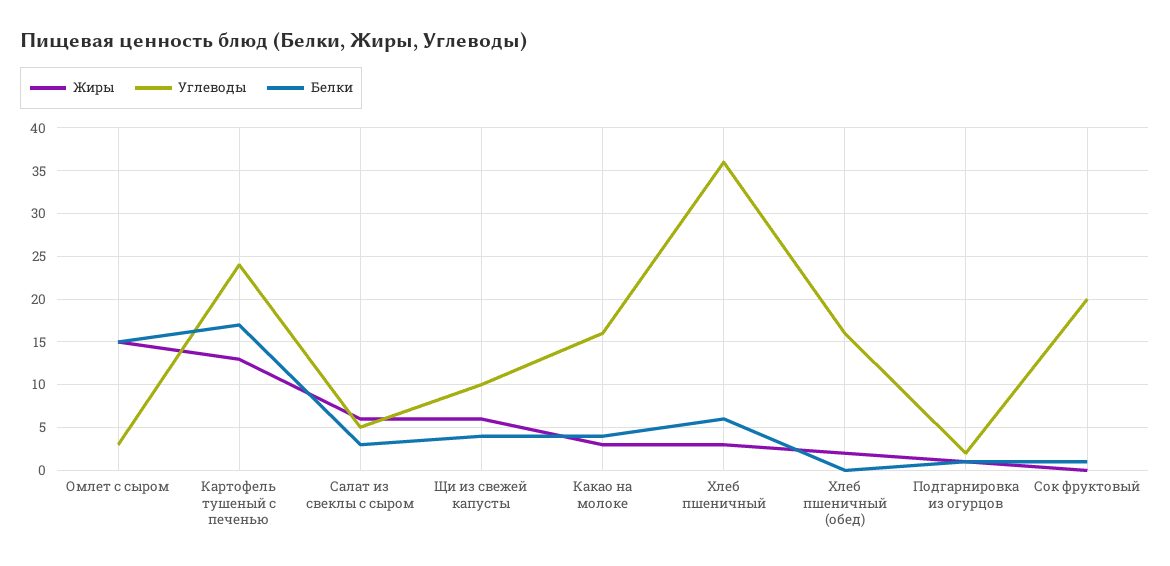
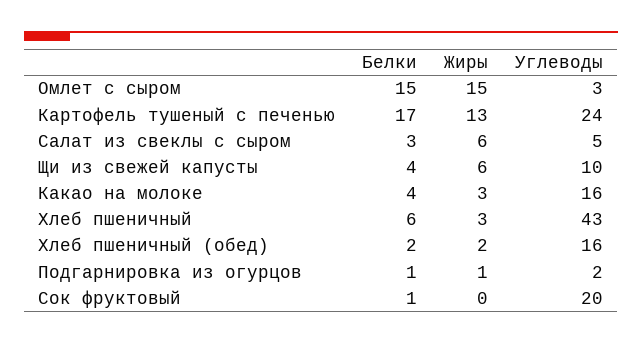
  {
    "Жиры": {
      "Омлет с сыром": 15,
      "Картофель тушеный с печенью": 13,
      "Салат из свеклы с сыром": 6,
      "Щи из свежей капусты": 6,
      "Какао на молоке": 3,
      "Хлеб пшеничный": 3,
      "Хлеб пшеничный (обед)": 2,
      "Подгарнировка из огурцов": 1,
      "Сок фруктовый": 0
    },
    "Углеводы": {
      "Омлет с сыром": 3,
      "Картофель тушеный с печенью": 24,
      "Салат из свеклы с сыром": 5,
      "Щи из свежей капусты": 10,
      "Какао на молоке": 16,
-     "Хлеб пшеничный": 36,
+     "Хлеб пшеничный": 43,
      "Хлеб пшеничный (обед)": 16,
      "Подгарнировка из огурцов": 2,
      "Сок фруктовый": 20
    },
    "Белки": {
      "Омлет с сыром": 15,
      "Картофель тушеный с печенью": 17,
      "Салат из свеклы с сыром": 3,
      "Щи из свежей капусты": 4,
      "Какао на молоке": 4,
      "Хлеб пшеничный": 6,
-     "Хлеб пшеничный (обед)": 0,
+     "Хлеб пшеничный (обед)": 2,
      "Подгарнировка из огурцов": 1,
      "Сок фруктовый": 1
    }
  }

